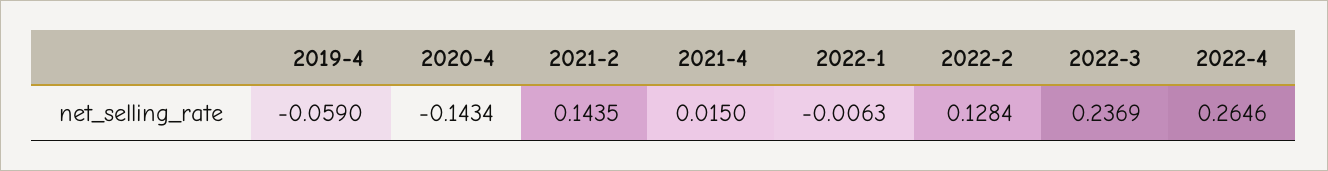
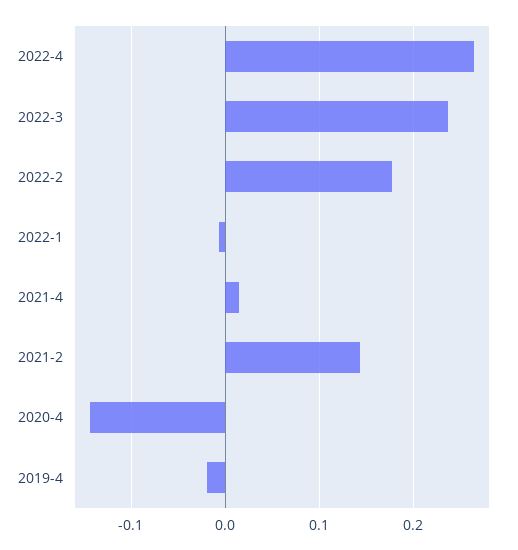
  {
-   "2019-4": -0.059,
+   "2019-4": -0.02,
    "2020-4": -0.1434,
    "2021-2": 0.1435,
    "2021-4": 0.015,
    "2022-1": -0.0063,
-   "2022-2": 0.1284,
+   "2022-2": 0.18,
    "2022-3": 0.2369,
    "2022-4": 0.2646
  }

